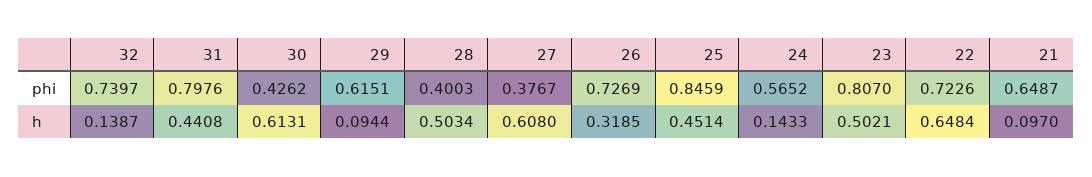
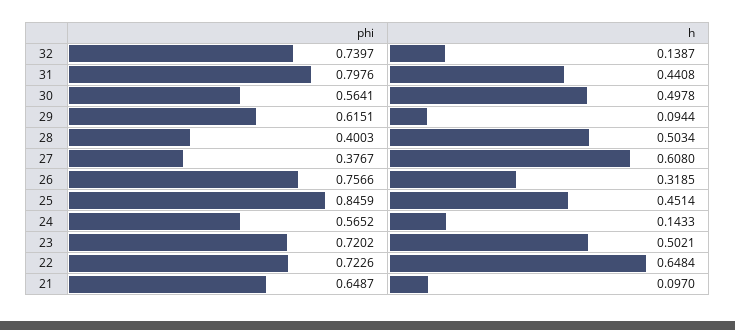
  {
    "32": {
      "phi": 0.7397,
      "h": 0.1387
    },
    "31": {
      "phi": 0.7976,
      "h": 0.4408
    },
    "30": {
-     "phi": 0.4262,
+     "phi": 0.5641,
-     "h": 0.6131
+     "h": 0.4978
    },
    "29": {
      "phi": 0.6151,
      "h": 0.0944
    },
    "28": {
      "phi": 0.4003,
      "h": 0.5034
    },
    "27": {
      "phi": 0.3767,
      "h": 0.608
    },
    "26": {
-     "phi": 0.7269,
+     "phi": 0.7566,
      "h": 0.3185
    },
    "25": {
      "phi": 0.8459,
      "h": 0.4514
    },
    "24": {
      "phi": 0.5652,
      "h": 0.1433
    },
    "23": {
-     "phi": 0.807,
+     "phi": 0.7202,
      "h": 0.5021
    },
    "22": {
      "phi": 0.7226,
      "h": 0.6484
    },
    "21": {
      "phi": 0.6487,
      "h": 0.097
    }
  }

